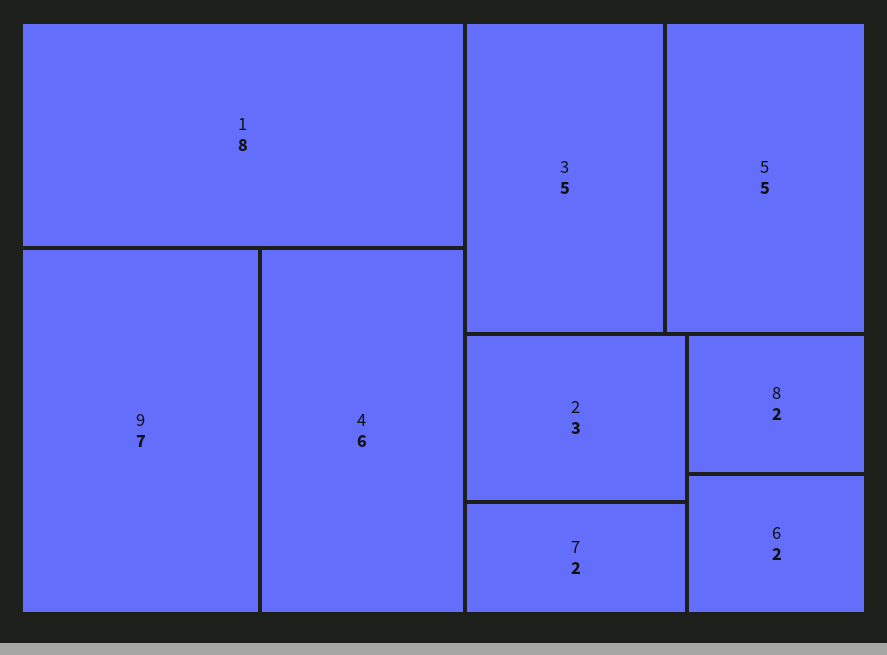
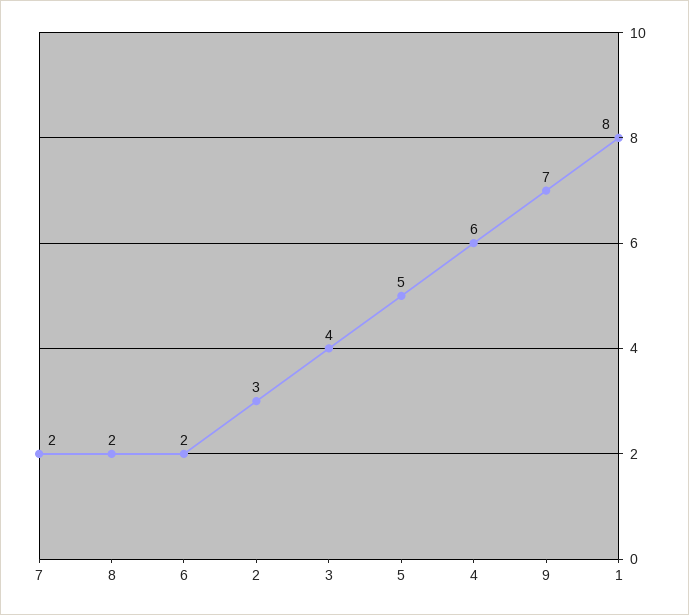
  {
    "1": 8,
    "9": 7,
    "4": 6,
-   "3": 5,
+   "3": 4,
    "5": 5,
    "2": 3,
    "7": 2,
    "8": 2,
    "6": 2
  }

